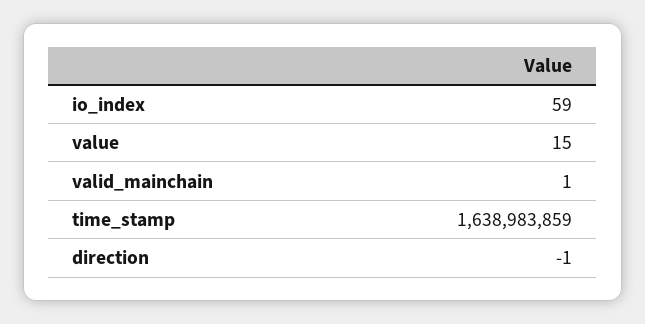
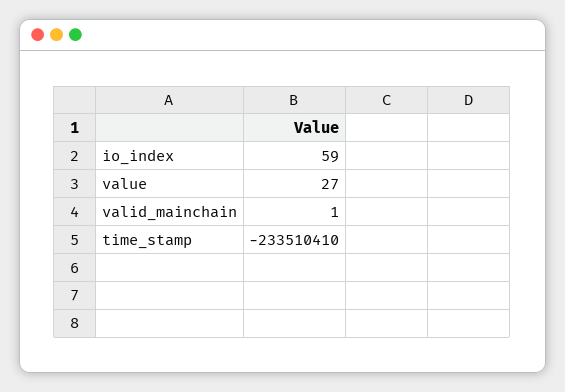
  {
    "io_index": 59,
-   "value": 15,
+   "value": 27,
    "valid_mainchain": 1,
-   "time_stamp": 1638983859,
+   "time_stamp": -233510410
-   "direction": -1
  }

